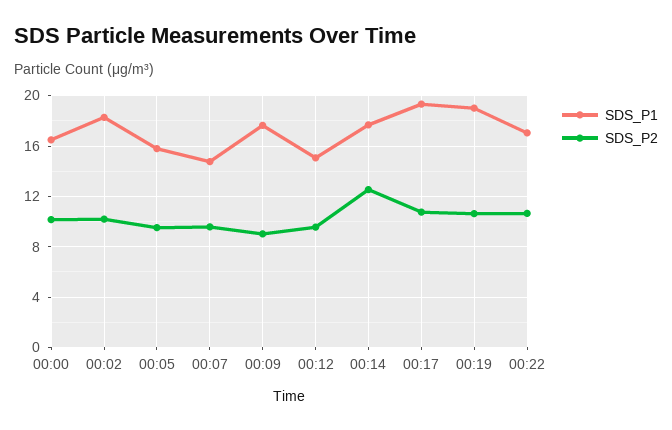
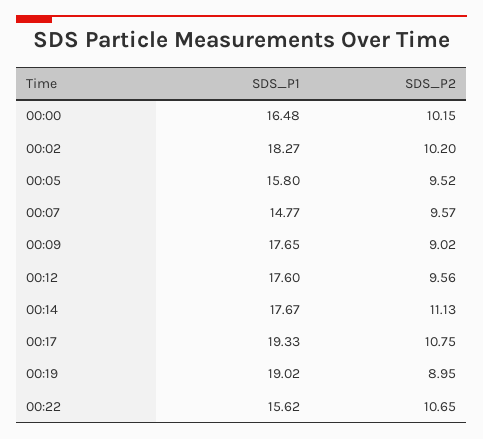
  {
    "SDS_P1": {
      "00:00": 16.48,
      "00:02": 18.27,
      "00:05": 15.8,
      "00:07": 14.77,
      "00:09": 17.65,
-     "00:12": 15,
+     "00:12": 17.6,
      "00:14": 17.67,
      "00:17": 19.33,
      "00:19": 19.02,
-     "00:22": 17
+     "00:22": 15.62
    },
    "SDS_P2": {
      "00:00": 10.15,
      "00:02": 10.2,
      "00:05": 9.52,
      "00:07": 9.57,
      "00:09": 9.02,
      "00:12": 9.56,
-     "00:14": 12.5,
+     "00:14": 11.13,
      "00:17": 10.75,
-     "00:19": 10.5,
+     "00:19": 8.95,
      "00:22": 10.65
    }
  }

